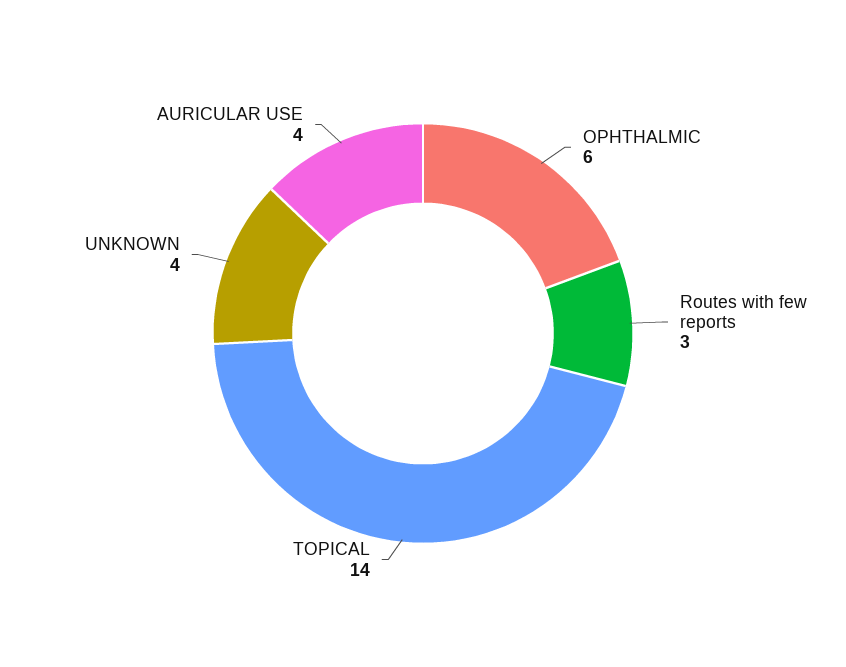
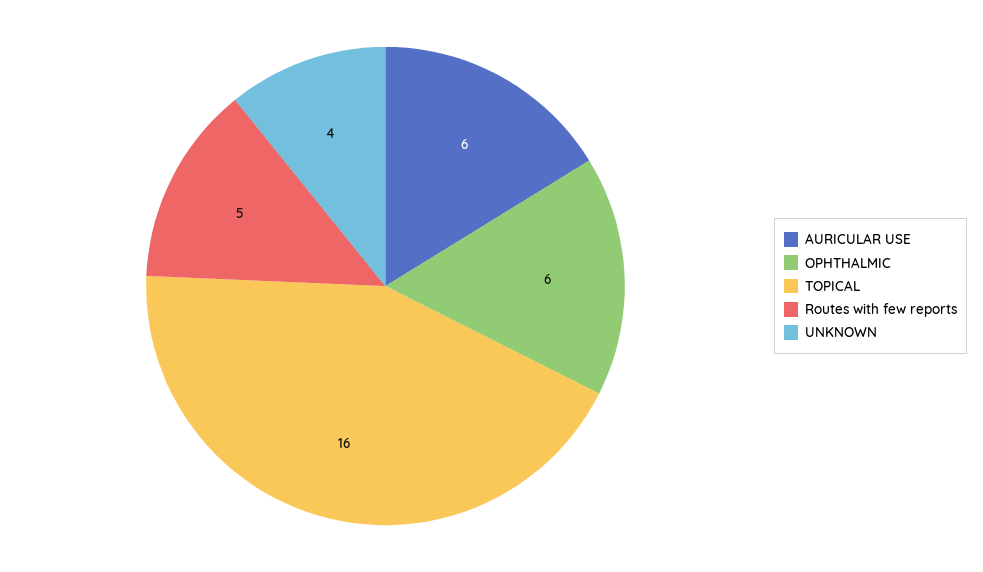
  {
    "OPHTHALMIC": 6,
-   "Routes with few reports": 3,
+   "Routes with few reports": 5,
-   "TOPICAL": 14,
+   "TOPICAL": 16,
    "UNKNOWN": 4,
-   "AURICULAR USE": 4
+   "AURICULAR USE": 6
  }

